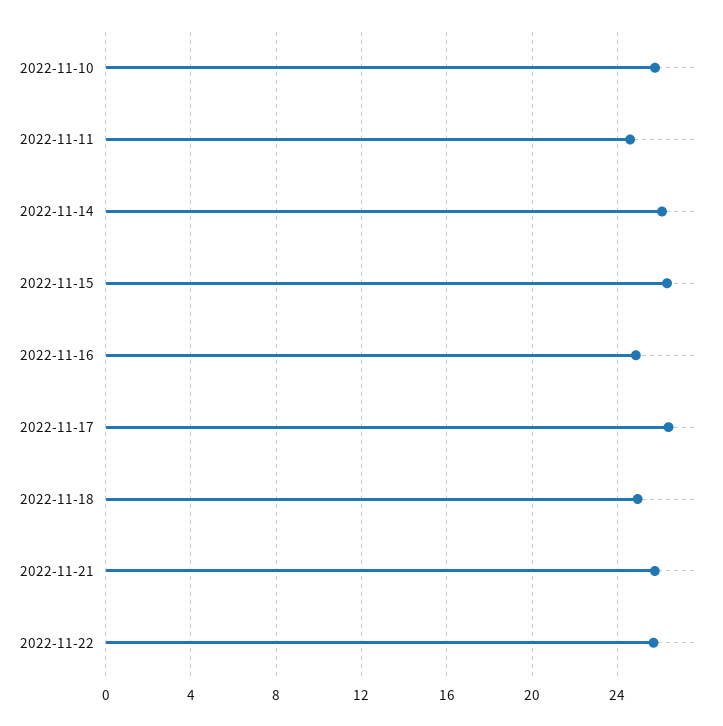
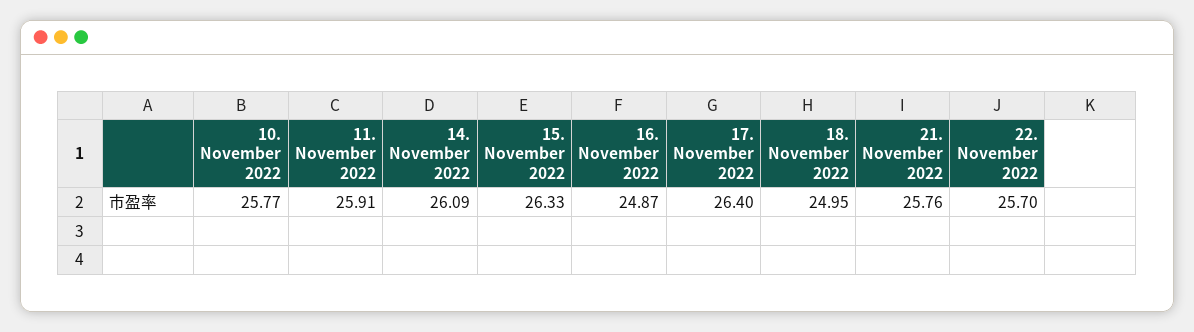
  {
    "2022-11-10": 25.77,
-   "2022-11-11": 24.5,
+   "2022-11-11": 25.91,
    "2022-11-14": 26.09,
    "2022-11-15": 26.33,
    "2022-11-16": 24.87,
    "2022-11-17": 26.4,
    "2022-11-18": 24.95,
    "2022-11-21": 25.76,
    "2022-11-22": 25.7
  }

